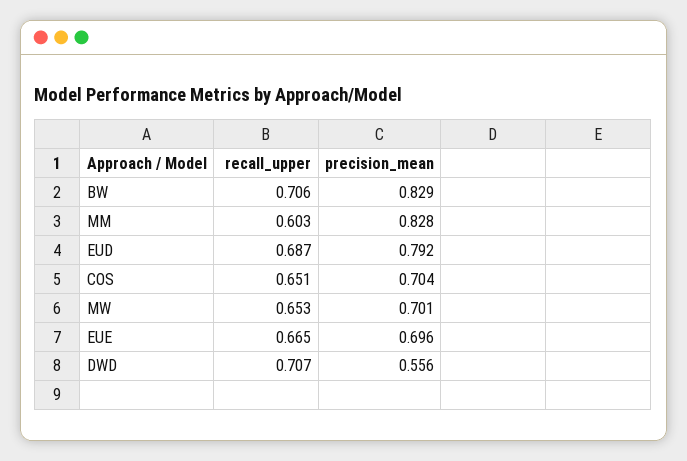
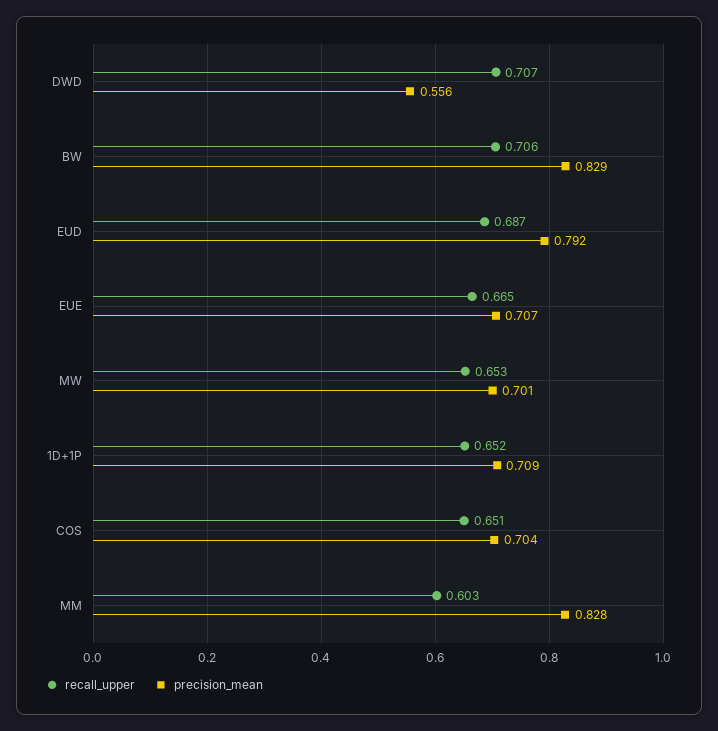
  {
    "recall_upper": {
      "BW": 0.706,
      "MM": 0.603,
      "EUD": 0.687,
      "COS": 0.651,
      "MW": 0.653,
      "EUE": 0.665,
-     "DWD": 0.707
+     "DWD": 0.707,
+     "1D+1P": 0.652
    },
    "precision_mean": {
      "BW": 0.829,
      "MM": 0.828,
      "EUD": 0.792,
      "COS": 0.704,
      "MW": 0.701,
-     "EUE": 0.696,
+     "EUE": 0.707,
-     "DWD": 0.556
+     "DWD": 0.556,
+     "1D+1P": 0.709
    }
  }

